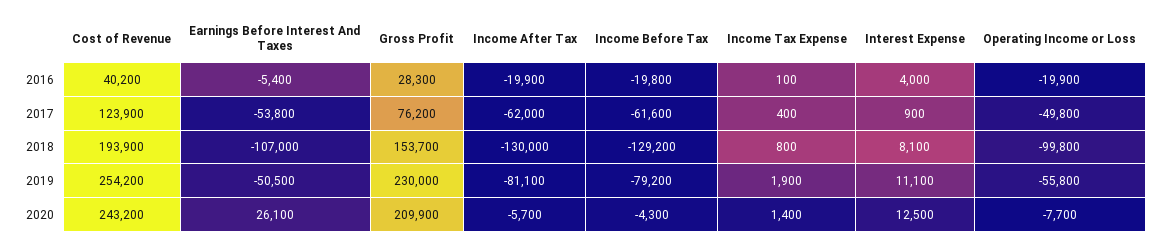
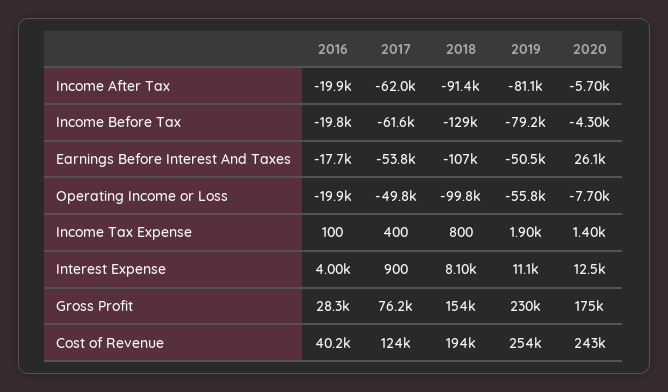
  {
    "Cost of Revenue": {
      "2016": 40200,
      "2017": 123900,
      "2018": 193900,
      "2019": 254200,
      "2020": 243200
    },
    "Earnings Before Interest And Taxes": {
-     "2016": -5400,
+     "2016": -17700,
      "2017": -53800,
      "2018": -107000,
      "2019": -50500,
      "2020": 26100
    },
    "Gross Profit": {
      "2016": 28300,
      "2017": 76200,
      "2018": 153700,
      "2019": 230000,
-     "2020": 209900
+     "2020": 175000
    },
    "Income After Tax": {
      "2016": -19900,
      "2017": -62000,
-     "2018": -130000,
+     "2018": -91400,
      "2019": -81100,
      "2020": -5700
    },
    "Income Before Tax": {
      "2016": -19800,
      "2017": -61600,
      "2018": -129200,
      "2019": -79200,
      "2020": -4300
    },
    "Income Tax Expense": {
      "2016": 100,
      "2017": 400,
      "2018": 800,
      "2019": 1900,
      "2020": 1400
    },
    "Interest Expense": {
      "2016": 4000,
      "2017": 900,
      "2018": 8100,
      "2019": 11100,
      "2020": 12500
    },
    "Operating Income or Loss": {
      "2016": -19900,
      "2017": -49800,
      "2018": -99800,
      "2019": -55800,
      "2020": -7700
    }
  }

